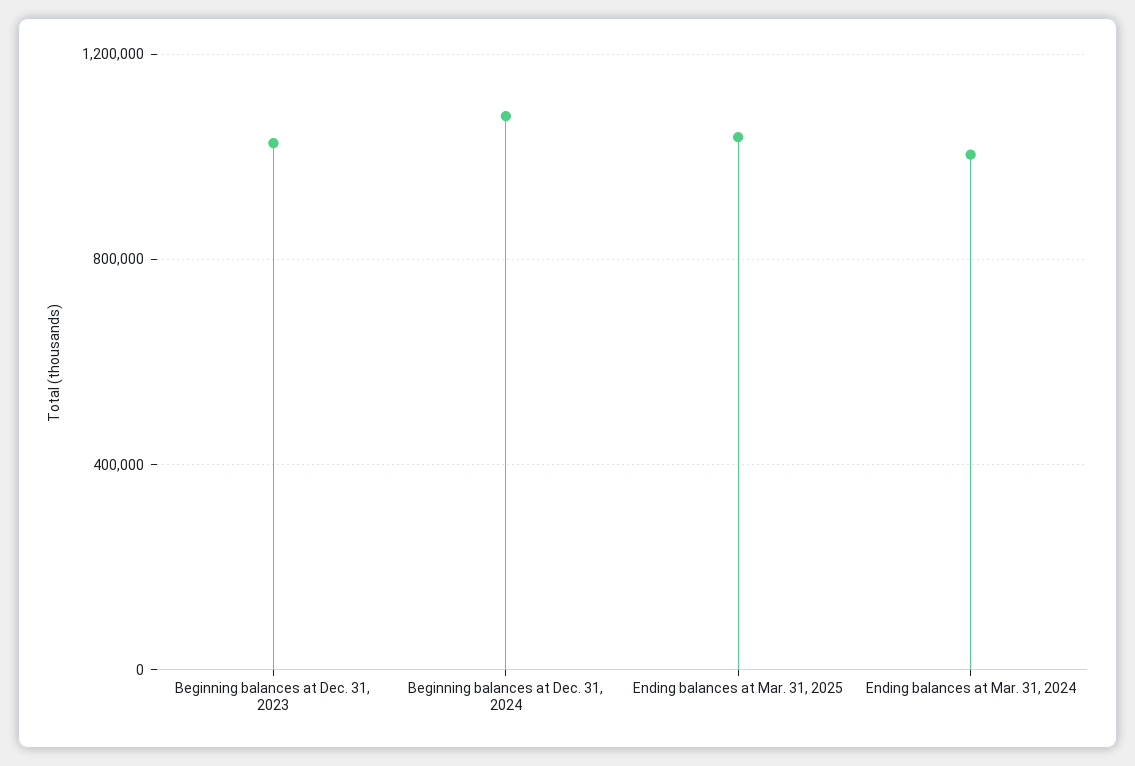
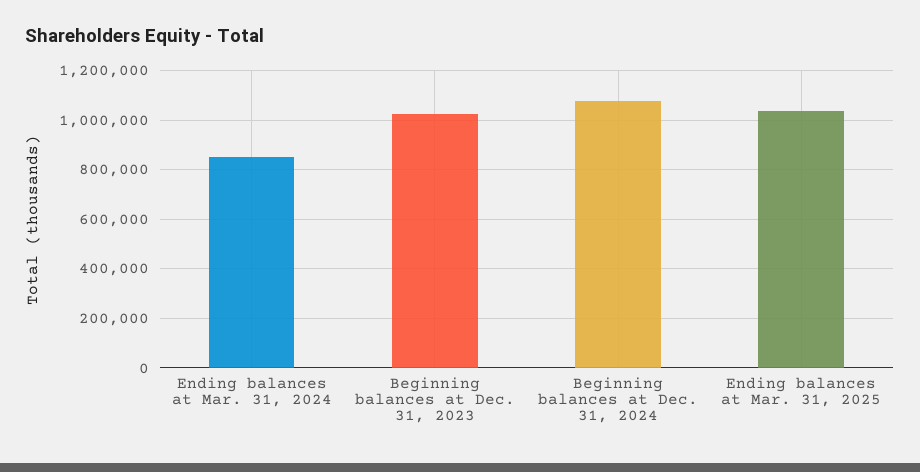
  {
    "Beginning balances at Dec. 31, 2023": 1025000,
    "Beginning balances at Dec. 31, 2024": 1075000,
    "Ending balances at Mar. 31, 2025": 1050000,
-   "Ending balances at Mar. 31, 2024": 1000000
+   "Ending balances at Mar. 31, 2024": 850000
  }

